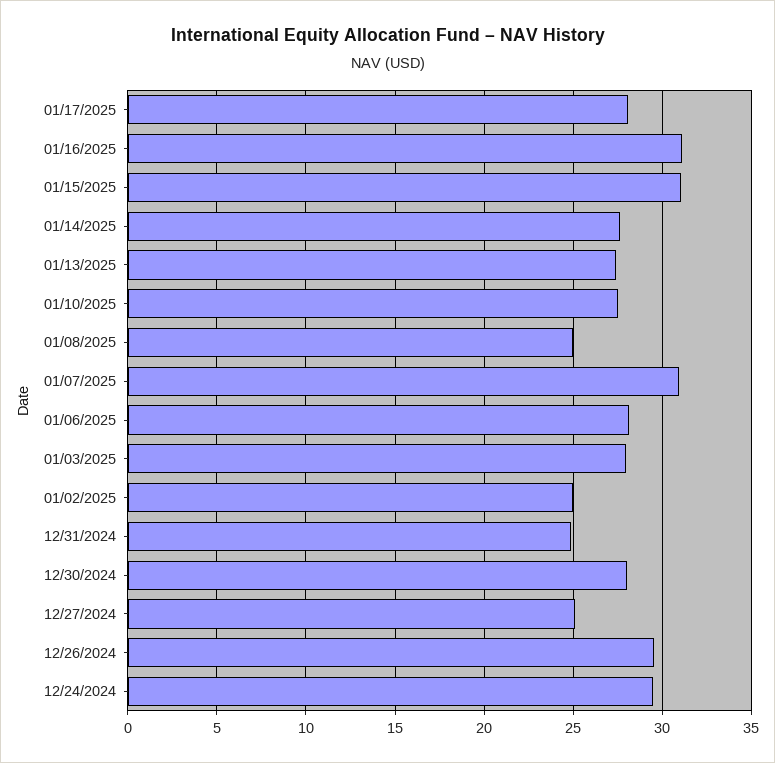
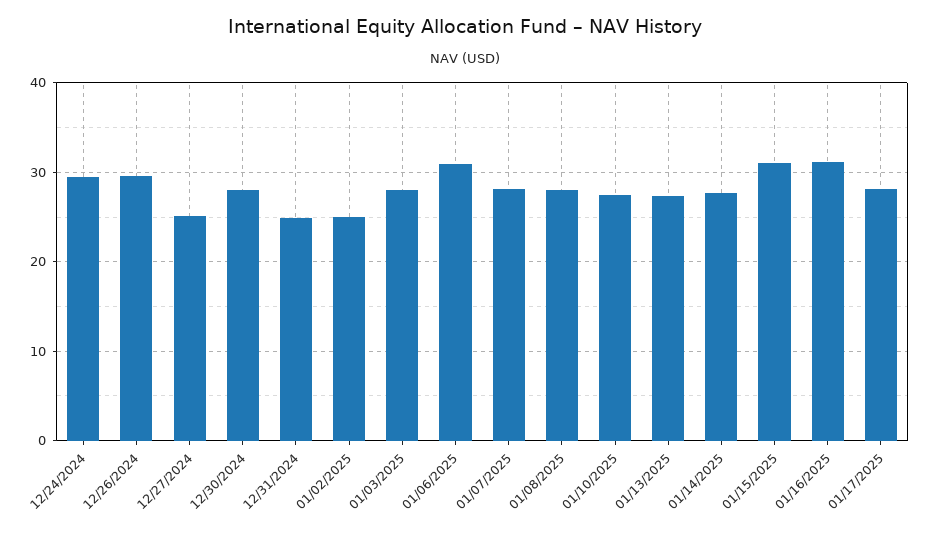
  {
    "01/17/2025": 28,
    "01/16/2025": 31,
    "01/15/2025": 31,
    "01/14/2025": 27.5,
    "01/13/2025": 27.5,
    "01/10/2025": 27.5,
-   "01/08/2025": 25,
+   "01/08/2025": 28,
-   "01/07/2025": 31,
+   "01/07/2025": 28,
-   "01/06/2025": 28,
+   "01/06/2025": 31,
    "01/03/2025": 28,
    "01/02/2025": 25,
    "12/31/2024": 25,
    "12/30/2024": 28,
    "12/27/2024": 25,
    "12/26/2024": 29.5,
    "12/24/2024": 29.5
  }

